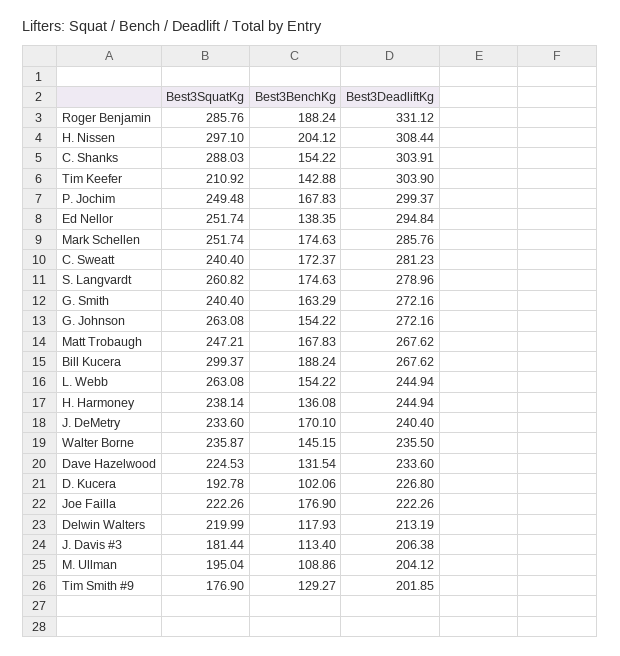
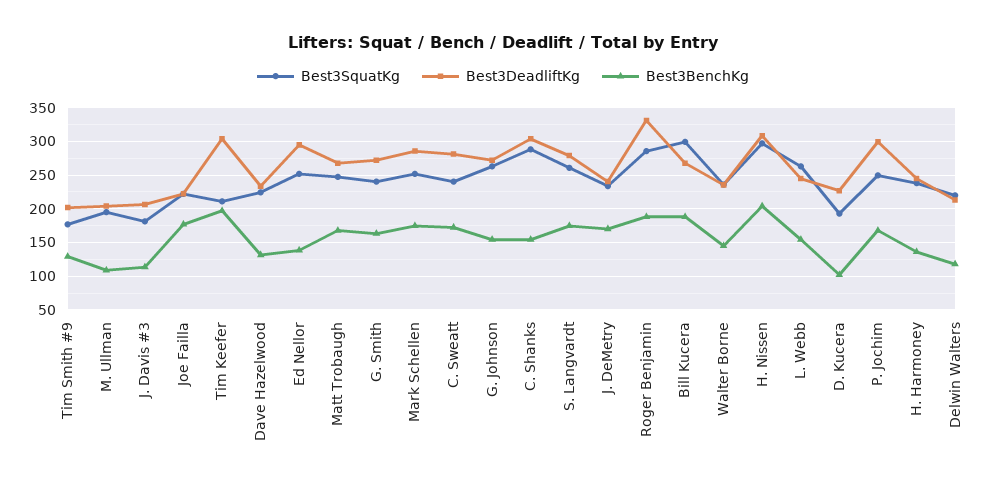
  {
    "Best3SquatKg": {
      "Roger Benjamin": 285.76,
      "H. Nissen": 297.1,
      "C. Shanks": 288.03,
      "Tim Keefer": 210.92,
      "P. Jochim": 249.48,
      "Ed Nellor": 251.74,
      "Mark Schellen": 251.74,
      "C. Sweatt": 240.4,
      "S. Langvardt": 260.82,
      "G. Smith": 240.4,
      "G. Johnson": 263.08,
      "Matt Trobaugh": 247.21,
      "Bill Kucera": 299.37,
      "L. Webb": 263.08,
      "H. Harmoney": 238.14,
      "J. DeMetry": 233.6,
      "Walter Borne": 235.87,
      "Dave Hazelwood": 224.53,
      "D. Kucera": 192.78,
      "Joe Failla": 222.26,
      "Delwin Walters": 219.99,
      "J. Davis #3": 181.44,
      "M. Ullman": 195.04,
      "Tim Smith #9": 176.9
    },
    "Best3BenchKg": {
      "Roger Benjamin": 188.24,
      "H. Nissen": 204.12,
      "C. Shanks": 154.22,
-     "Tim Keefer": 142.88,
+     "Tim Keefer": 200,
      "P. Jochim": 167.83,
      "Ed Nellor": 138.35,
      "Mark Schellen": 174.63,
      "C. Sweatt": 172.37,
      "S. Langvardt": 174.63,
      "G. Smith": 163.29,
      "G. Johnson": 154.22,
      "Matt Trobaugh": 167.83,
      "Bill Kucera": 188.24,
      "L. Webb": 154.22,
      "H. Harmoney": 136.08,
      "J. DeMetry": 170.1,
      "Walter Borne": 145.15,
      "Dave Hazelwood": 131.54,
      "D. Kucera": 102.06,
      "Joe Failla": 176.9,
      "Delwin Walters": 117.93,
      "J. Davis #3": 113.4,
      "M. Ullman": 108.86,
      "Tim Smith #9": 129.27
    },
    "Best3DeadliftKg": {
      "Roger Benjamin": 331.12,
      "H. Nissen": 308.44,
      "C. Shanks": 303.91,
      "Tim Keefer": 303.9,
      "P. Jochim": 299.37,
      "Ed Nellor": 294.84,
      "Mark Schellen": 285.76,
      "C. Sweatt": 281.23,
      "S. Langvardt": 278.96,
      "G. Smith": 272.16,
      "G. Johnson": 272.16,
      "Matt Trobaugh": 267.62,
      "Bill Kucera": 267.62,
      "L. Webb": 244.94,
      "H. Harmoney": 244.94,
      "J. DeMetry": 240.4,
      "Walter Borne": 235.5,
      "Dave Hazelwood": 233.6,
      "D. Kucera": 226.8,
      "Joe Failla": 222.26,
      "Delwin Walters": 213.19,
      "J. Davis #3": 206.38,
      "M. Ullman": 204.12,
      "Tim Smith #9": 201.85
    }
  }

